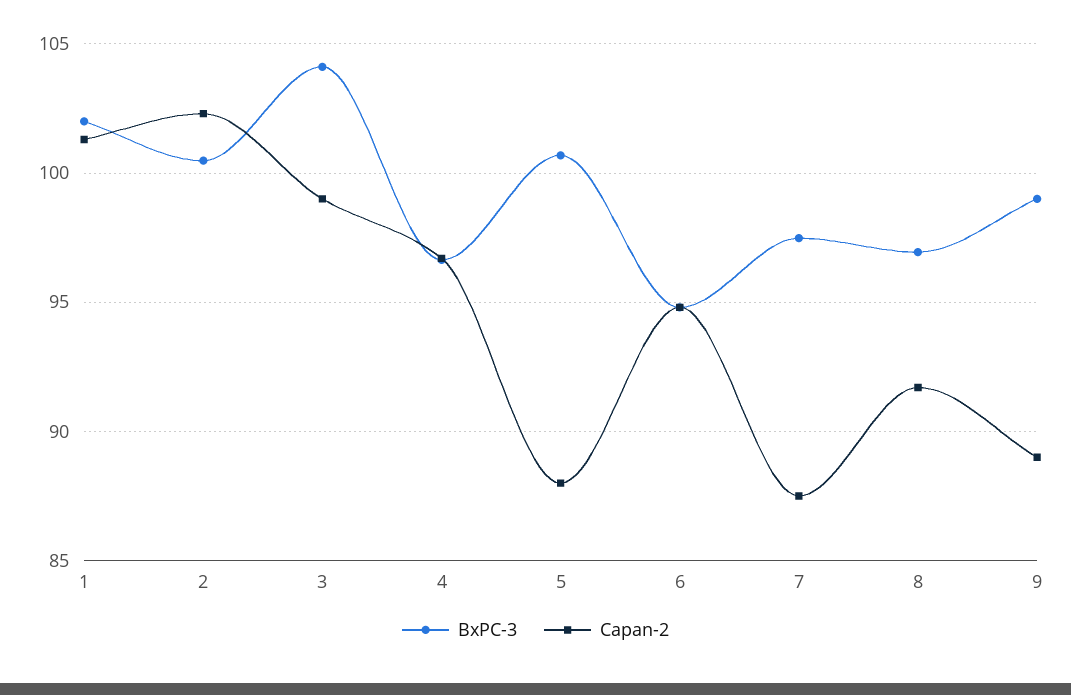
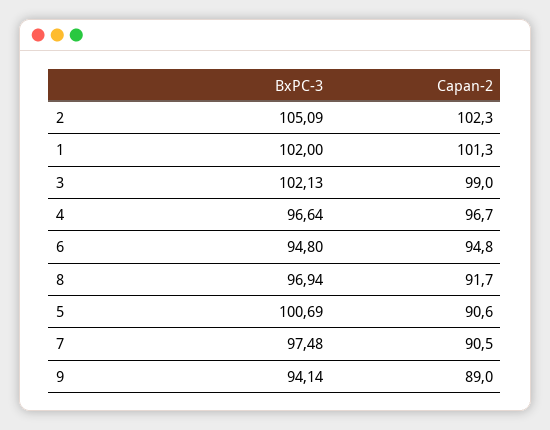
  {
    "BxPC-3": {
      "1": 102,
-     "2": 100.5,
+     "2": 105.09,
-     "3": 104,
+     "3": 102.13,
      "4": 96.64,
      "5": 100.69,
      "6": 94.8,
      "7": 97.48,
      "8": 96.94,
-     "9": 99
+     "9": 94.14
    },
    "Capan-2": {
      "1": 101.3,
      "2": 102.3,
      "3": 99,
      "4": 96.7,
-     "5": 88,
+     "5": 90.6,
      "6": 94.8,
-     "7": 87.5,
+     "7": 90.5,
      "8": 91.7,
      "9": 89
    }
  }

